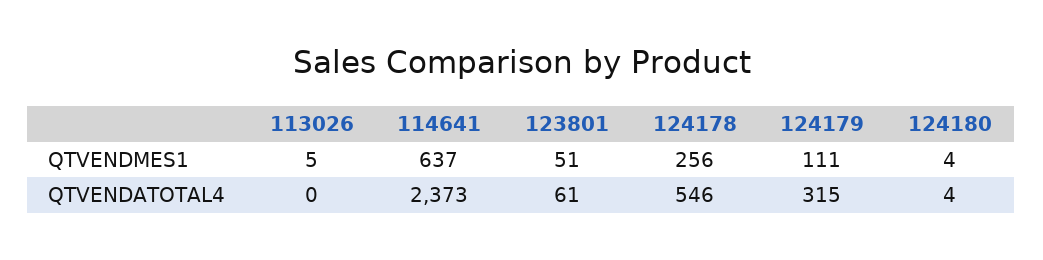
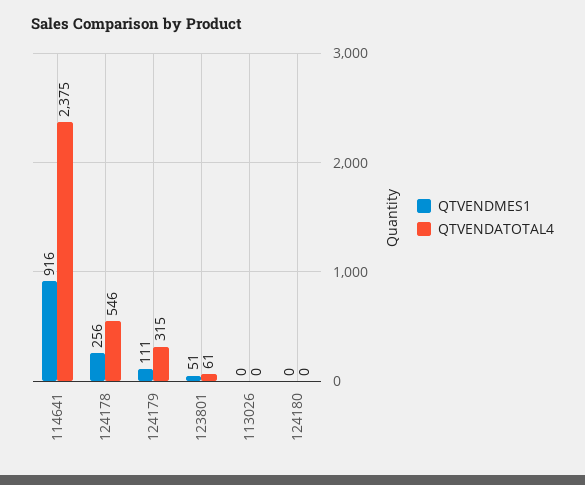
  {
    "QTVENDMES1": {
-     "113026": 5,
+     "113026": 0,
-     "114641": 637,
+     "114641": 916,
      "123801": 51,
      "124178": 256,
      "124179": 111,
-     "124180": 4
+     "124180": 0
    },
    "QTVENDATOTAL4": {
      "113026": 0,
-     "114641": 2373,
+     "114641": 2375,
      "123801": 61,
      "124178": 546,
      "124179": 315,
-     "124180": 4
+     "124180": 0
    }
  }

